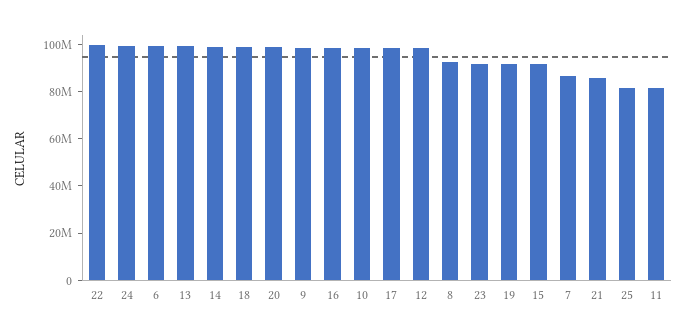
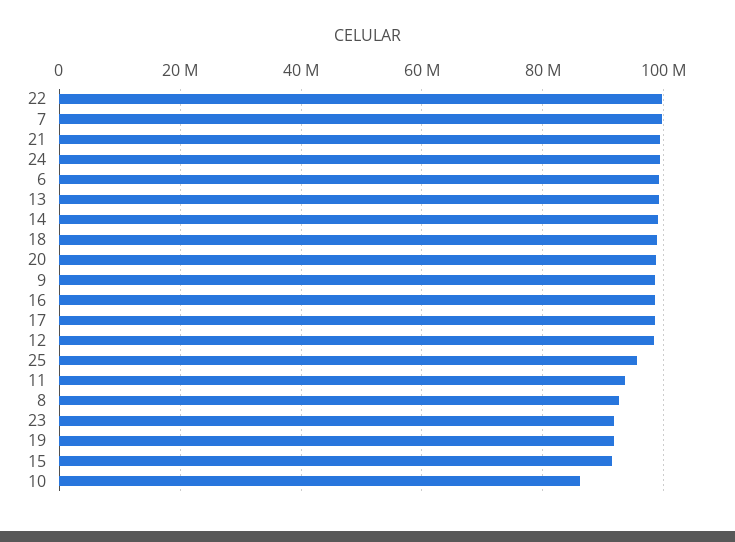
  {
    "22": 100000000,
    "24": 100000000,
    "6": 100000000,
    "13": 100000000,
    "14": 100000000,
    "18": 98000000,
    "20": 98000000,
    "9": 98000000,
    "16": 98000000,
-   "10": 100000000,
+   "10": 86000000,
    "17": 98000000,
    "12": 98000000,
    "8": 92000000,
    "23": 92000000,
    "19": 92000000,
    "15": 92000000,
-   "7": 85000000,
+   "7": 100000000,
-   "21": 85000000,
+   "21": 100000000,
-   "25": 80000000,
+   "25": 96000000,
-   "11": 80000000
+   "11": 94000000
  }

